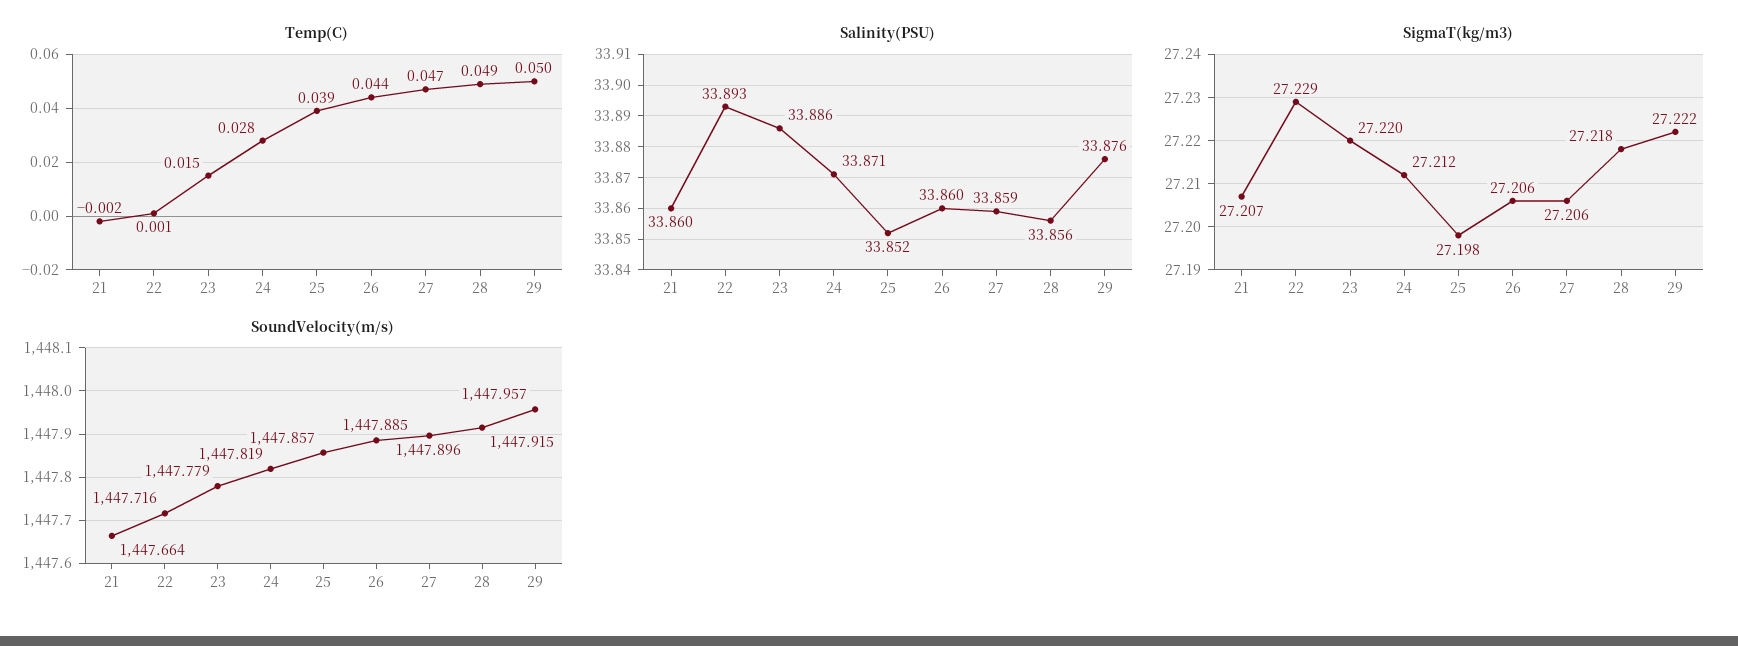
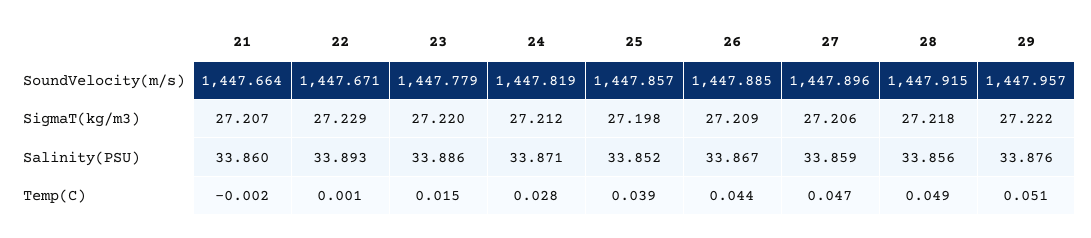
  {
    "Temp(C)": {
      "21": -0.002,
      "22": 0.001,
      "23": 0.015,
      "24": 0.028,
      "25": 0.039,
      "26": 0.044,
      "27": 0.047,
      "28": 0.049,
-     "29": 0.05
+     "29": 0.051
    },
    "Salinity(PSU)": {
      "21": 33.86,
      "22": 33.893,
      "23": 33.886,
      "24": 33.871,
      "25": 33.852,
-     "26": 33.86,
+     "26": 33.867,
      "27": 33.859,
      "28": 33.856,
      "29": 33.876
    },
    "SigmaT(kg/m3)": {
      "21": 27.207,
      "22": 27.229,
      "23": 27.22,
      "24": 27.212,
      "25": 27.198,
-     "26": 27.206,
+     "26": 27.209,
      "27": 27.206,
      "28": 27.218,
      "29": 27.222
    },
    "SoundVelocity(m/s)": {
      "21": 1447.664,
-     "22": 1447.716,
+     "22": 1447.671,
      "23": 1447.779,
      "24": 1447.819,
      "25": 1447.857,
      "26": 1447.885,
      "27": 1447.896,
      "28": 1447.915,
      "29": 1447.957
    }
  }

